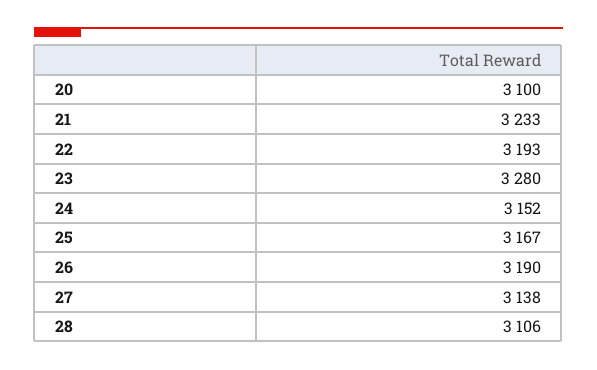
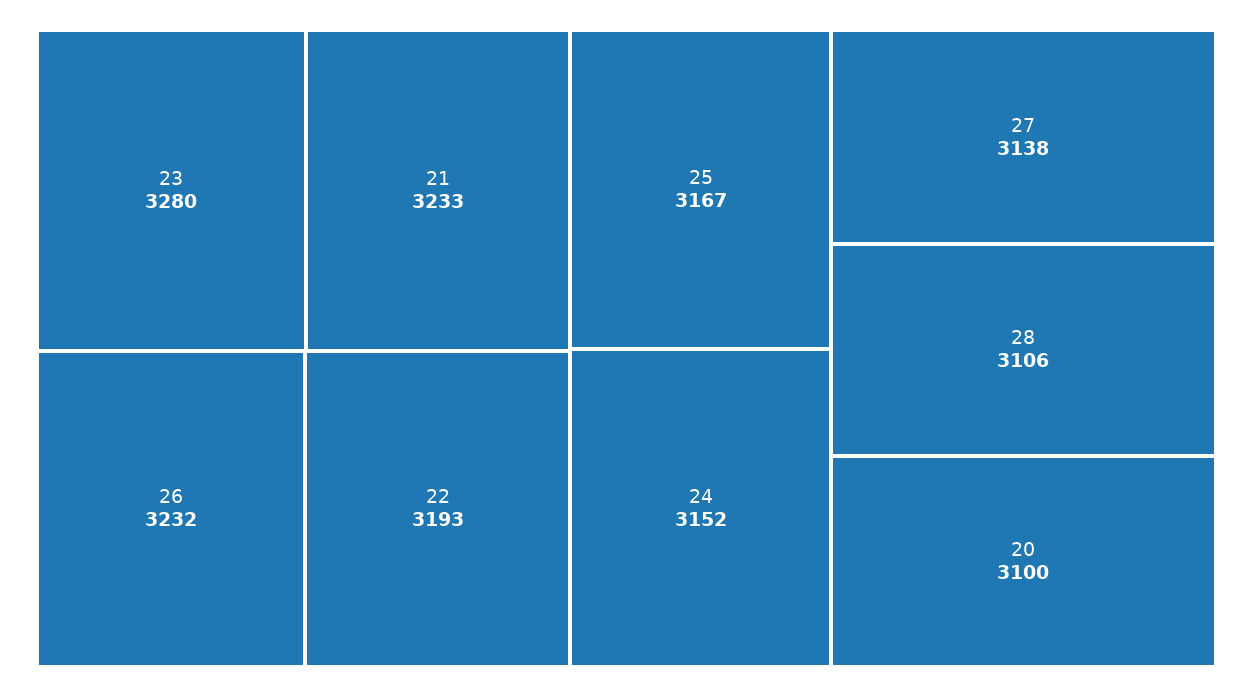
  {
    "20": 3100,
    "21": 3233,
    "22": 3193,
    "23": 3280,
    "24": 3152,
    "25": 3167,
-   "26": 3190,
+   "26": 3232,
    "27": 3138,
    "28": 3106
  }

